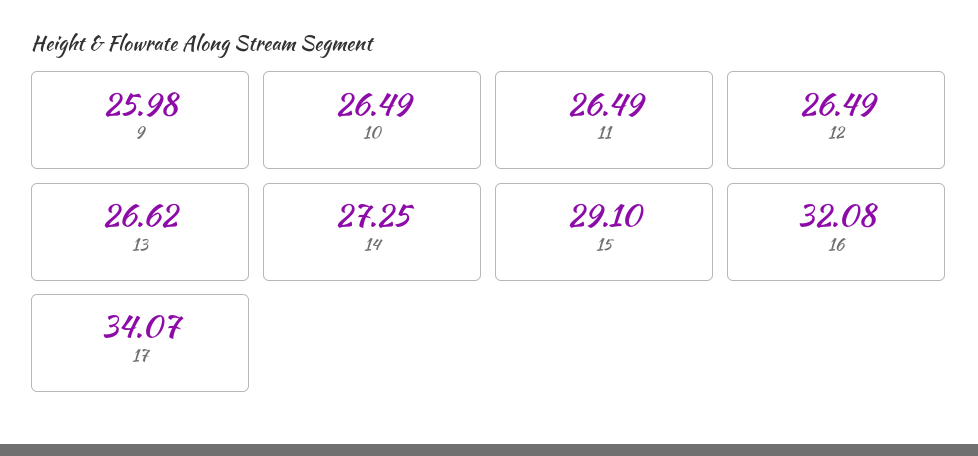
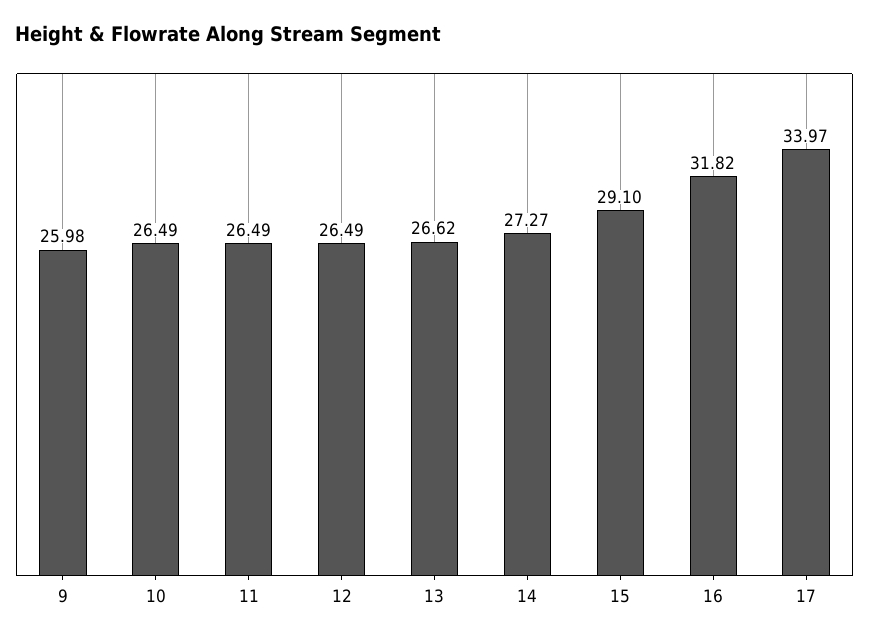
  {
    "9": 25.98,
    "10": 26.49,
    "11": 26.49,
    "12": 26.49,
    "13": 26.62,
-   "14": 27.25,
+   "14": 27.27,
    "15": 29.1,
-   "16": 32.08,
+   "16": 31.82,
-   "17": 34.07
+   "17": 33.97
  }

